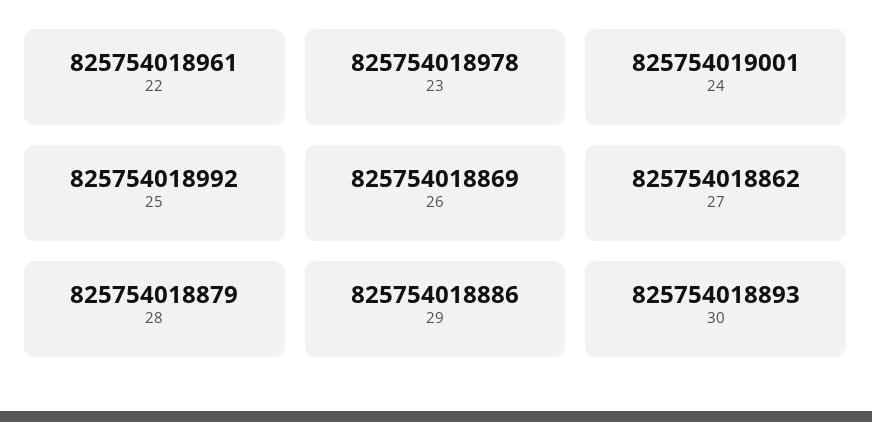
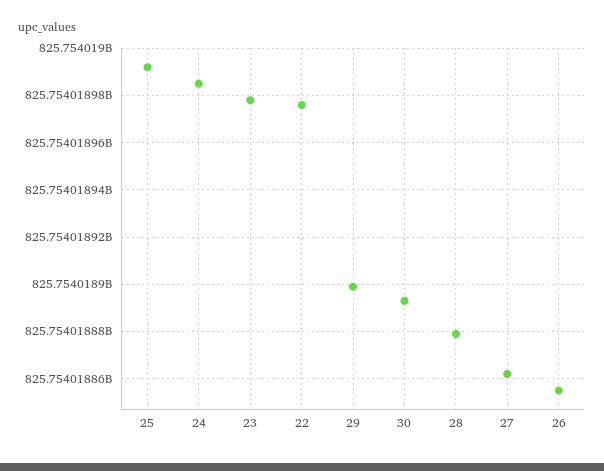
  {
-   "22": 825754018961,
+   "22": 825754018975,
    "23": 825754018978,
-   "24": 825754019001,
+   "24": 825754018985,
    "25": 825754018992,
-   "26": 825754018869,
+   "26": 825754018855,
    "27": 825754018862,
    "28": 825754018879,
-   "29": 825754018886,
+   "29": 825754018900,
    "30": 825754018893
  }

